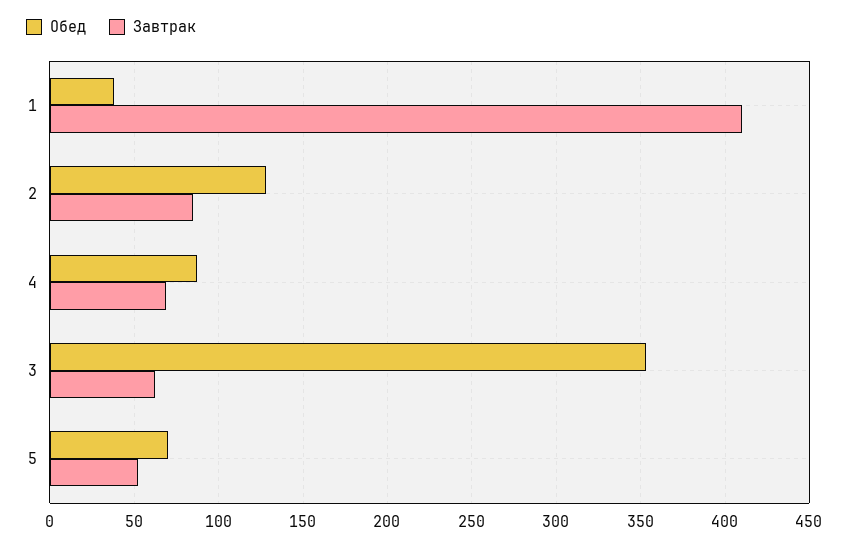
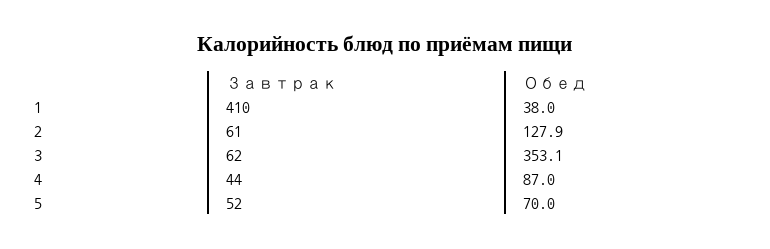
  {
    "Обед": {
      "1": 38,
      "2": 127.9,
      "4": 87,
      "3": 353.1,
      "5": 70
    },
    "Завтрак": {
      "1": 410,
-     "2": 85,
+     "2": 61,
-     "4": 70,
+     "4": 44,
      "3": 62,
      "5": 52
    }
  }

